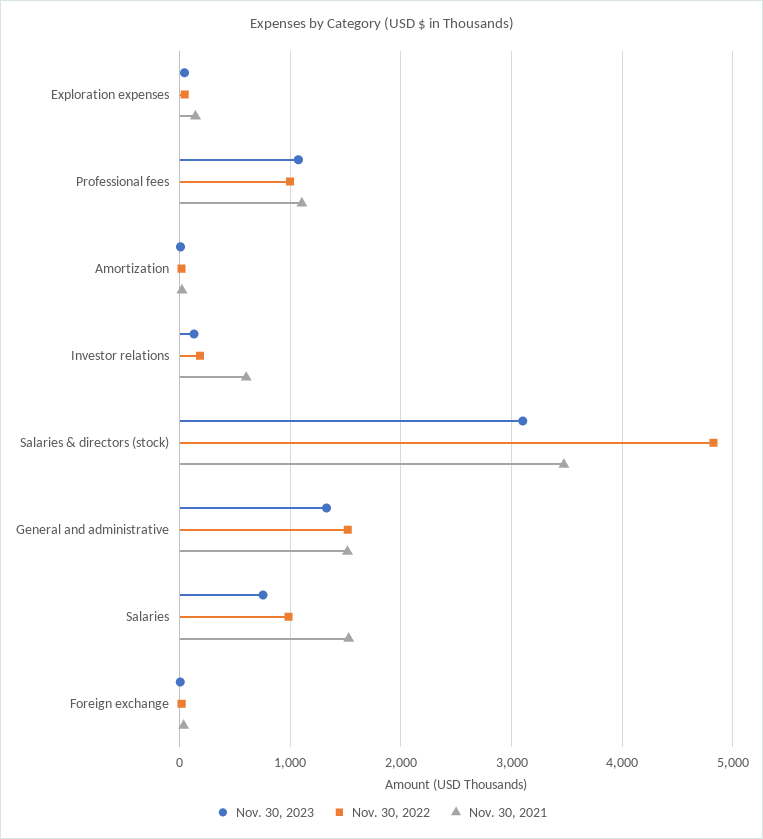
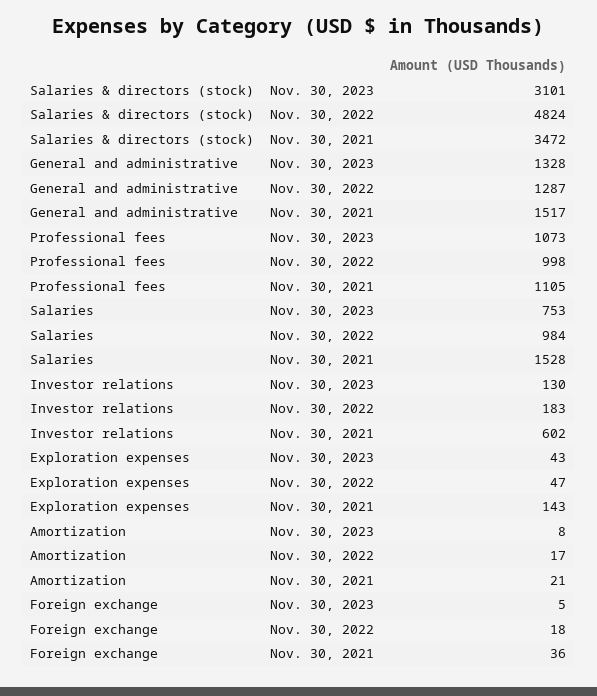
  {
    "Nov. 30, 2023": {
      "Exploration expenses": 43,
      "Professional fees": 1073,
      "Amortization": 8,
      "Investor relations": 130,
      "Salaries & directors (stock)": 3101,
      "General and administrative": 1328,
      "Salaries": 753,
      "Foreign exchange": 5
    },
    "Nov. 30, 2022": {
      "Exploration expenses": 47,
      "Professional fees": 998,
      "Amortization": 17,
      "Investor relations": 183,
      "Salaries & directors (stock)": 4824,
-     "General and administrative": 1500,
+     "General and administrative": 1287,
      "Salaries": 984,
      "Foreign exchange": 18
    },
    "Nov. 30, 2021": {
      "Exploration expenses": 143,
      "Professional fees": 1105,
      "Amortization": 21,
      "Investor relations": 602,
      "Salaries & directors (stock)": 3472,
      "General and administrative": 1517,
      "Salaries": 1528,
      "Foreign exchange": 36
    }
  }

